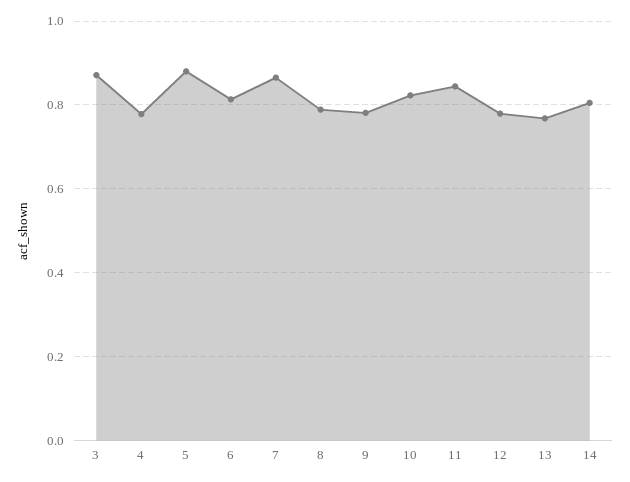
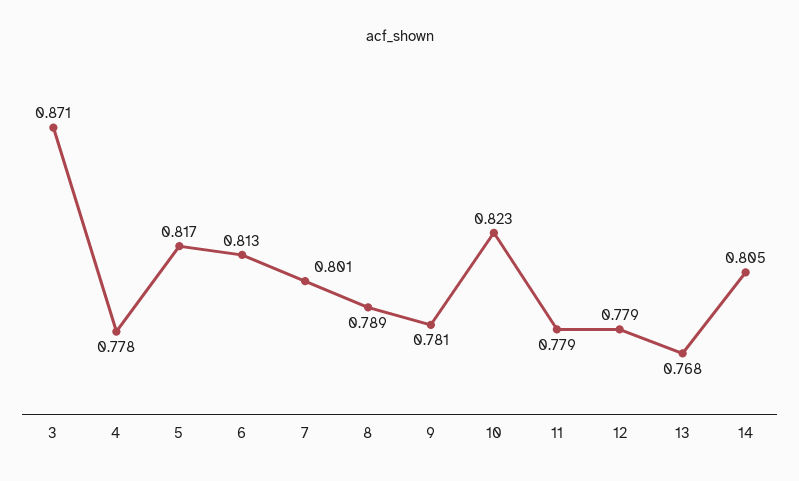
  {
    "3": 0.871,
    "4": 0.778,
-   "5": 0.88,
+   "5": 0.817,
    "6": 0.813,
-   "7": 0.86,
+   "7": 0.801,
    "8": 0.789,
    "9": 0.781,
    "10": 0.823,
-   "11": 0.84,
+   "11": 0.779,
    "12": 0.779,
    "13": 0.768,
    "14": 0.805
  }

